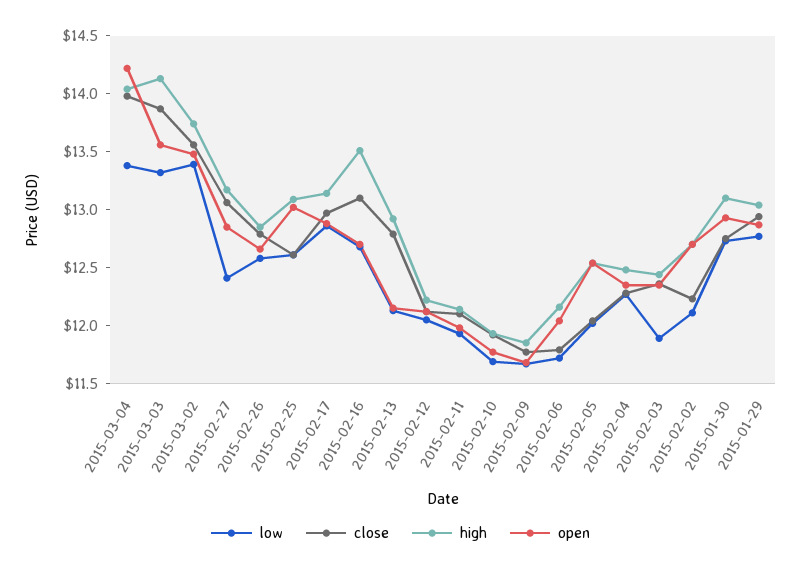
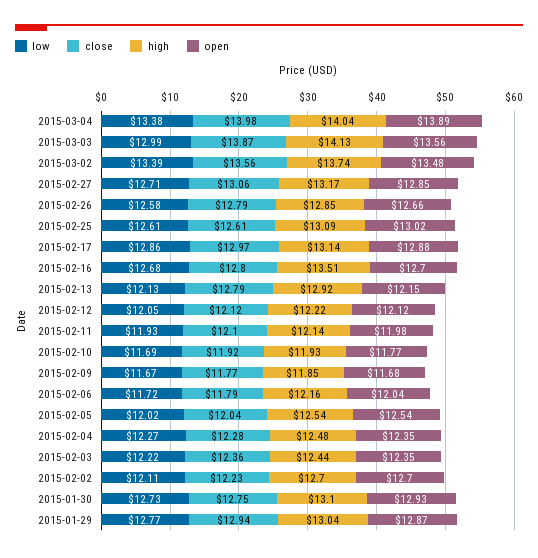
  {
    "low": {
      "2015-03-04": 13.38,
-     "2015-03-03": 13.3,
+     "2015-03-03": 12.99,
      "2015-03-02": 13.39,
-     "2015-02-27": 12.4,
+     "2015-02-27": 12.71,
      "2015-02-26": 12.58,
      "2015-02-25": 12.61,
      "2015-02-17": 12.86,
      "2015-02-16": 12.68,
      "2015-02-13": 12.13,
      "2015-02-12": 12.05,
      "2015-02-11": 11.93,
      "2015-02-10": 11.69,
      "2015-02-09": 11.67,
      "2015-02-06": 11.72,
      "2015-02-05": 12.02,
      "2015-02-04": 12.27,
-     "2015-02-03": 11.9,
+     "2015-02-03": 12.22,
      "2015-02-02": 12.11,
      "2015-01-30": 12.73,
      "2015-01-29": 12.77
    },
    "close": {
      "2015-03-04": 13.98,
      "2015-03-03": 13.87,
      "2015-03-02": 13.56,
      "2015-02-27": 13.06,
      "2015-02-26": 12.79,
      "2015-02-25": 12.61,
      "2015-02-17": 12.97,
-     "2015-02-16": 13.1,
+     "2015-02-16": 12.8,
      "2015-02-13": 12.79,
      "2015-02-12": 12.12,
      "2015-02-11": 12.1,
      "2015-02-10": 11.92,
      "2015-02-09": 11.77,
      "2015-02-06": 11.79,
      "2015-02-05": 12.04,
      "2015-02-04": 12.28,
      "2015-02-03": 12.36,
      "2015-02-02": 12.23,
      "2015-01-30": 12.75,
      "2015-01-29": 12.94
    },
    "high": {
      "2015-03-04": 14.04,
      "2015-03-03": 14.13,
      "2015-03-02": 13.74,
      "2015-02-27": 13.17,
      "2015-02-26": 12.85,
      "2015-02-25": 13.09,
      "2015-02-17": 13.14,
      "2015-02-16": 13.51,
      "2015-02-13": 12.92,
      "2015-02-12": 12.22,
      "2015-02-11": 12.14,
      "2015-02-10": 11.93,
      "2015-02-09": 11.85,
      "2015-02-06": 12.16,
      "2015-02-05": 12.54,
      "2015-02-04": 12.48,
      "2015-02-03": 12.44,
      "2015-02-02": 12.7,
      "2015-01-30": 13.1,
      "2015-01-29": 13.04
    },
    "open": {
-     "2015-03-04": 14.2,
+     "2015-03-04": 13.89,
      "2015-03-03": 13.56,
      "2015-03-02": 13.48,
      "2015-02-27": 12.85,
      "2015-02-26": 12.66,
      "2015-02-25": 13.02,
      "2015-02-17": 12.88,
      "2015-02-16": 12.7,
      "2015-02-13": 12.15,
      "2015-02-12": 12.12,
      "2015-02-11": 11.98,
      "2015-02-10": 11.77,
      "2015-02-09": 11.68,
      "2015-02-06": 12.04,
      "2015-02-05": 12.54,
      "2015-02-04": 12.35,
      "2015-02-03": 12.35,
      "2015-02-02": 12.7,
      "2015-01-30": 12.93,
      "2015-01-29": 12.87
    }
  }

